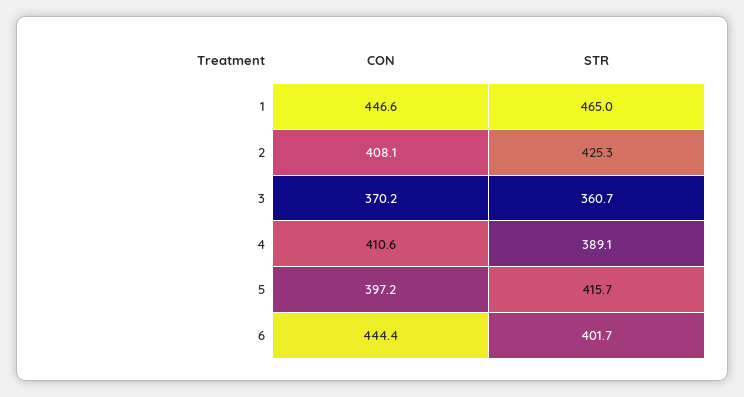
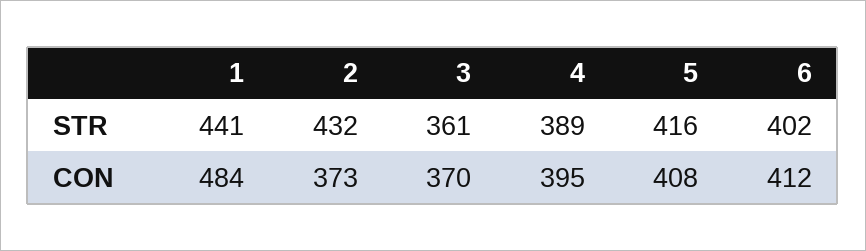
  {
    "CON": {
-     "1": 446.6,
+     "1": 484,
-     "2": 408.1,
+     "2": 373,
      "3": 370.2,
-     "4": 410.6,
+     "4": 395,
-     "5": 397.2,
+     "5": 408,
-     "6": 444.4
+     "6": 412
    },
    "STR": {
-     "1": 465,
+     "1": 441,
-     "2": 425.3,
+     "2": 432,
      "3": 360.7,
      "4": 389.1,
      "5": 415.7,
      "6": 401.7
    }
  }

